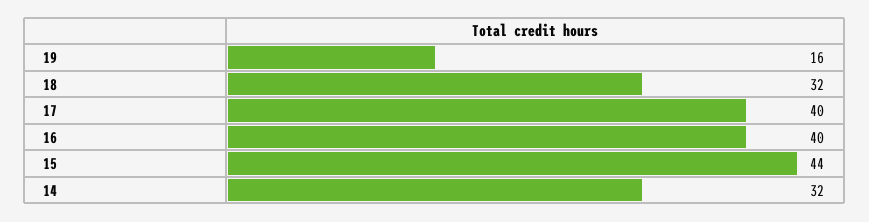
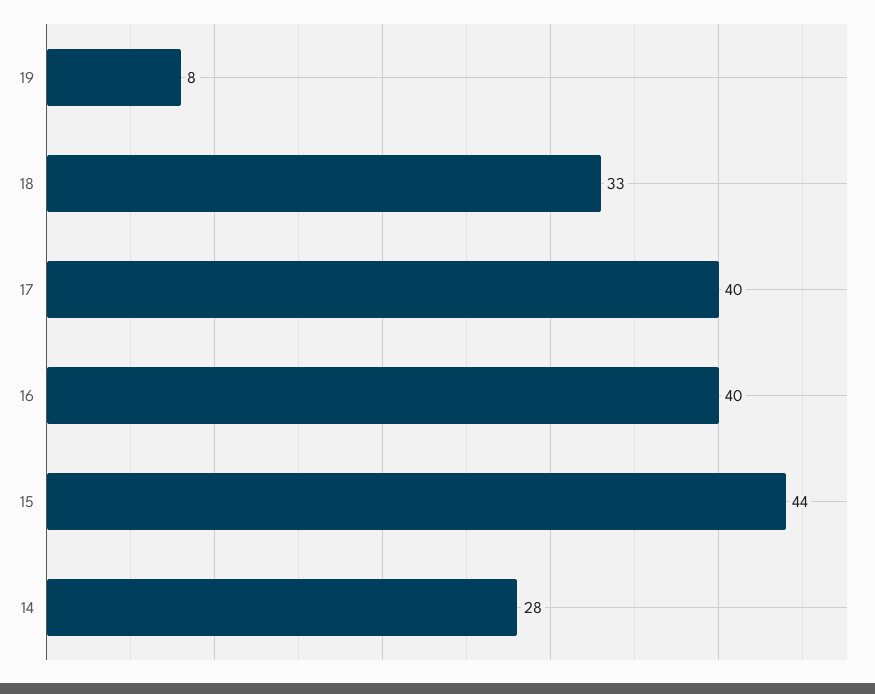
  {
-   "19": 16,
+   "19": 8,
-   "18": 32,
+   "18": 33,
    "17": 40,
    "16": 40,
    "15": 44,
-   "14": 32
+   "14": 28
  }

